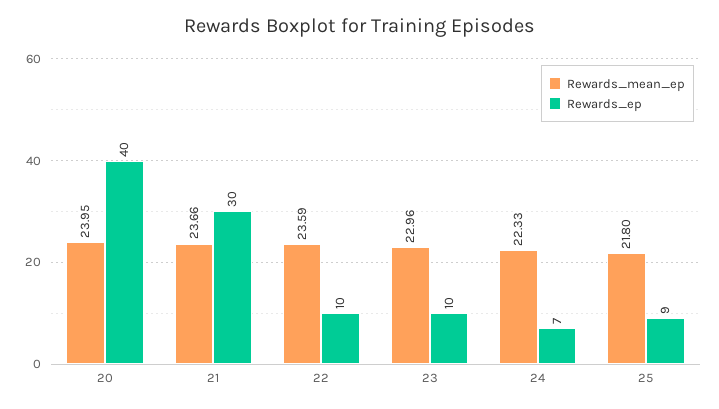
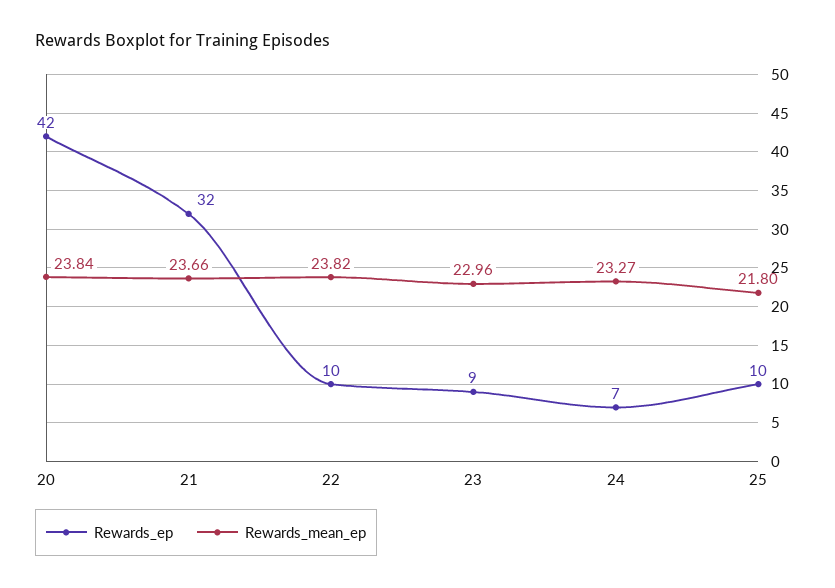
  {
    "Rewards_mean_ep": {
-     "20": 23.95,
+     "20": 23.84,
      "21": 23.66,
-     "22": 23.59,
+     "22": 23.82,
      "23": 22.96,
-     "24": 22.33,
+     "24": 23.27,
      "25": 21.8
    },
    "Rewards_ep": {
-     "20": 40,
+     "20": 42,
-     "21": 30,
+     "21": 32,
      "22": 10,
-     "23": 10,
+     "23": 9,
      "24": 7,
-     "25": 9
+     "25": 10
    }
  }

